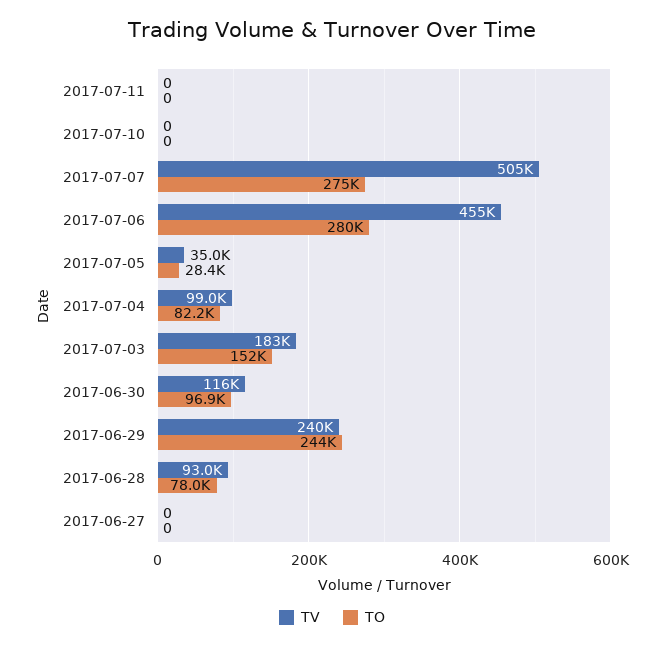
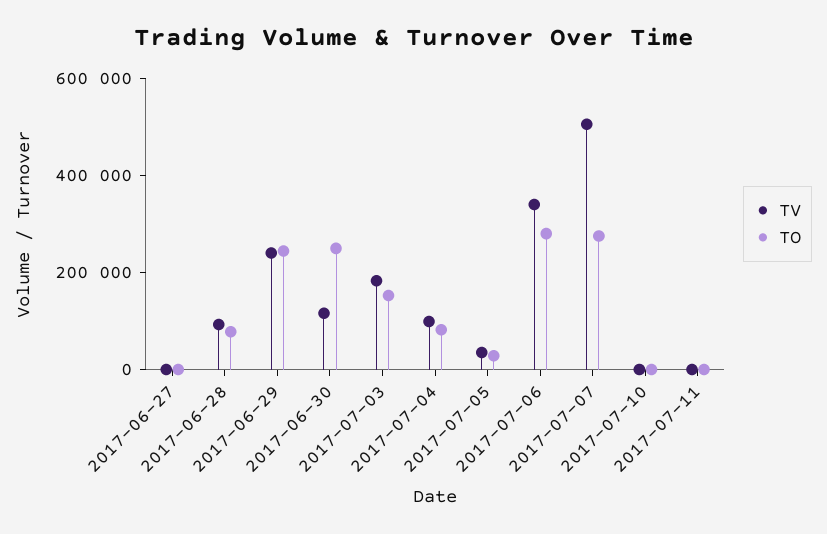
  {
    "TV": {
      "2017-07-11": 0,
      "2017-07-10": 0,
      "2017-07-07": 505000,
-     "2017-07-06": 455000,
+     "2017-07-06": 350000,
      "2017-07-05": 35000,
      "2017-07-04": 99000,
      "2017-07-03": 183000,
      "2017-06-30": 116000,
      "2017-06-29": 240000,
      "2017-06-28": 93000,
      "2017-06-27": 0
    },
    "TO": {
      "2017-07-11": 0,
      "2017-07-10": 0,
      "2017-07-07": 275000,
      "2017-07-06": 280000,
      "2017-07-05": 28400,
      "2017-07-04": 82200,
      "2017-07-03": 152000,
-     "2017-06-30": 96900,
+     "2017-06-30": 250000,
      "2017-06-29": 244000,
      "2017-06-28": 78000,
      "2017-06-27": 0
    }
  }

